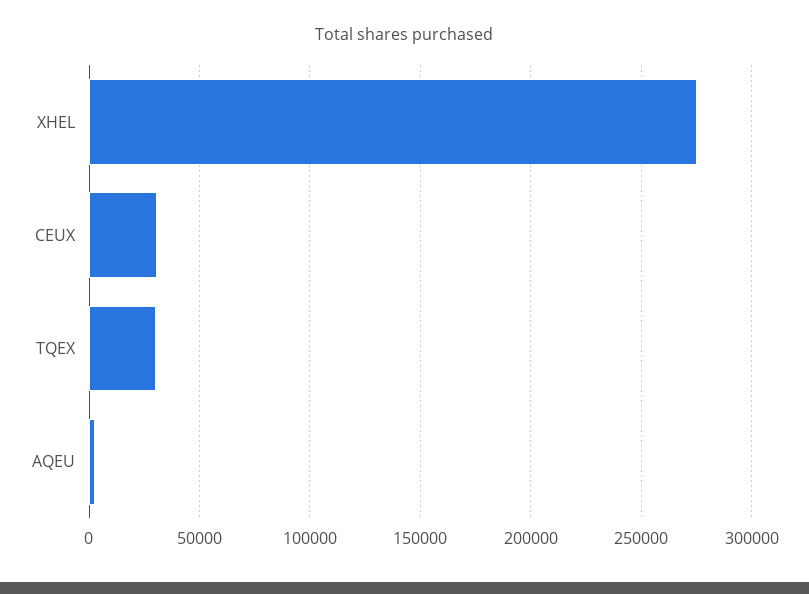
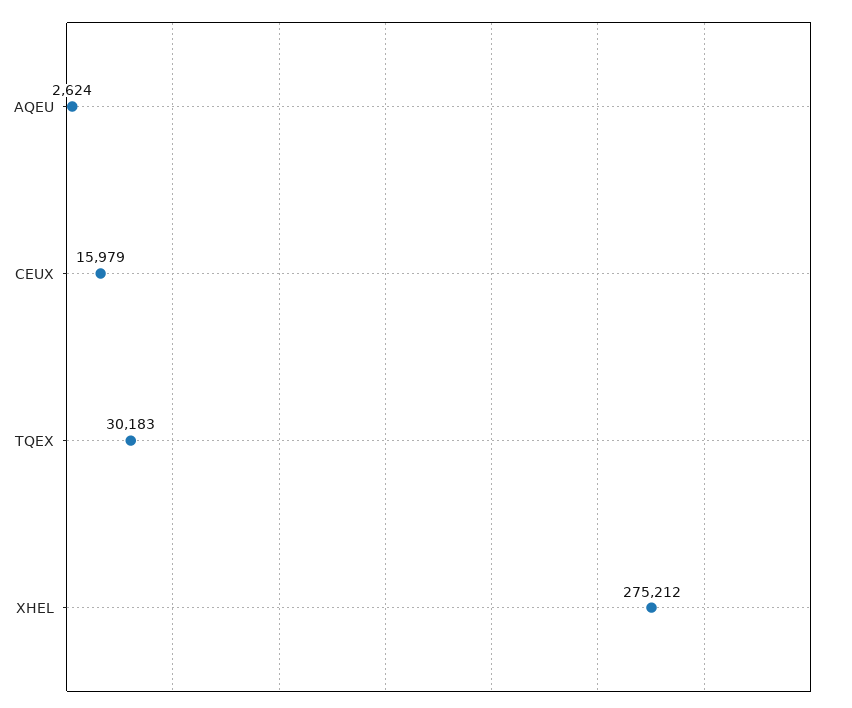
  {
    "XHEL": 275212,
-   "CEUX": 30000,
+   "CEUX": 15979,
    "TQEX": 30183,
    "AQEU": 2624
  }

